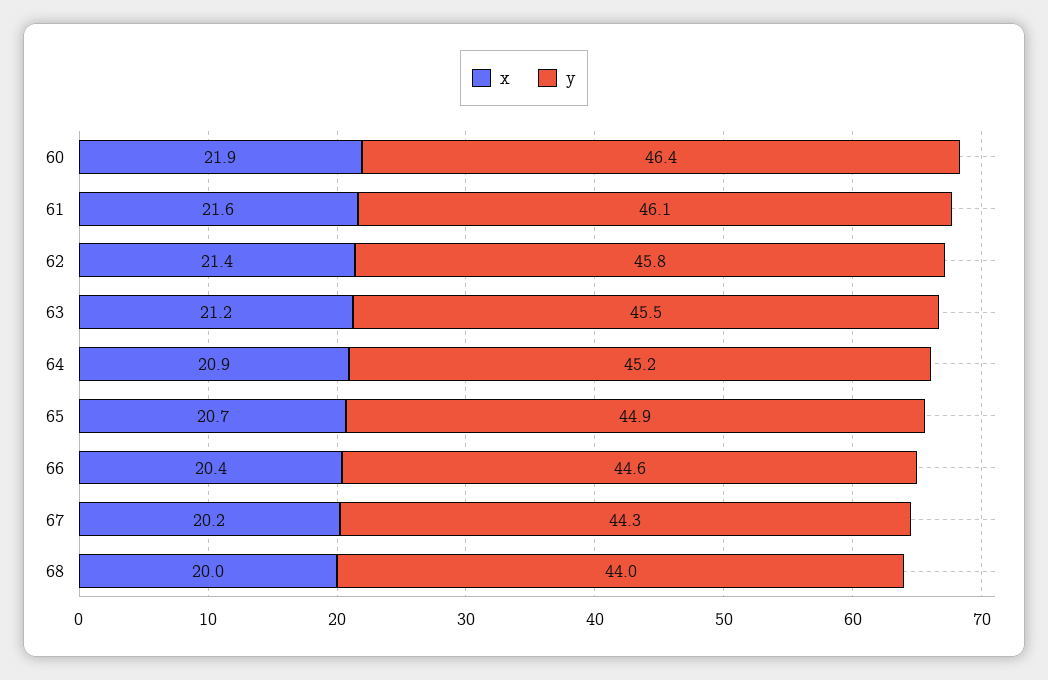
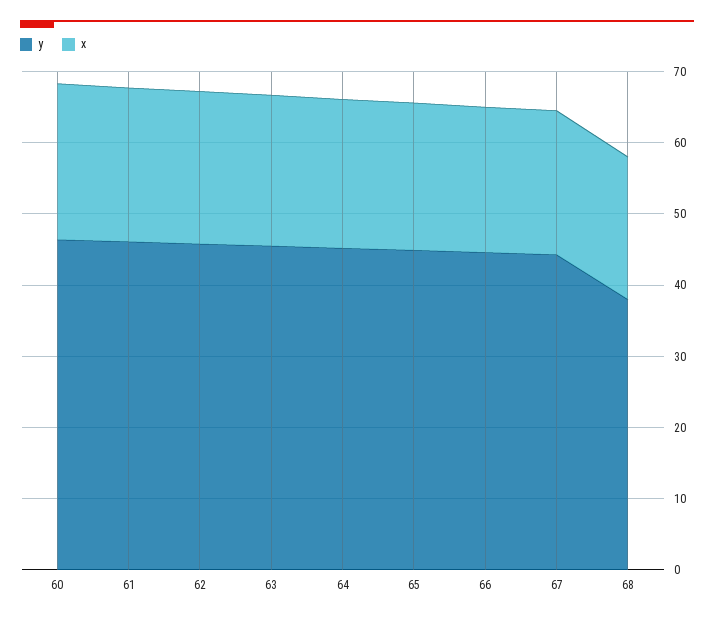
  {
    "x": {
      "60": 21.9,
      "61": 21.6,
      "62": 21.4,
      "63": 21.2,
      "64": 20.9,
      "65": 20.7,
      "66": 20.4,
      "67": 20.2,
      "68": 20
    },
    "y": {
      "60": 46.4,
      "61": 46.1,
      "62": 45.8,
      "63": 45.5,
      "64": 45.2,
      "65": 44.9,
      "66": 44.6,
      "67": 44.3,
-     "68": 44
+     "68": 38
    }
  }

